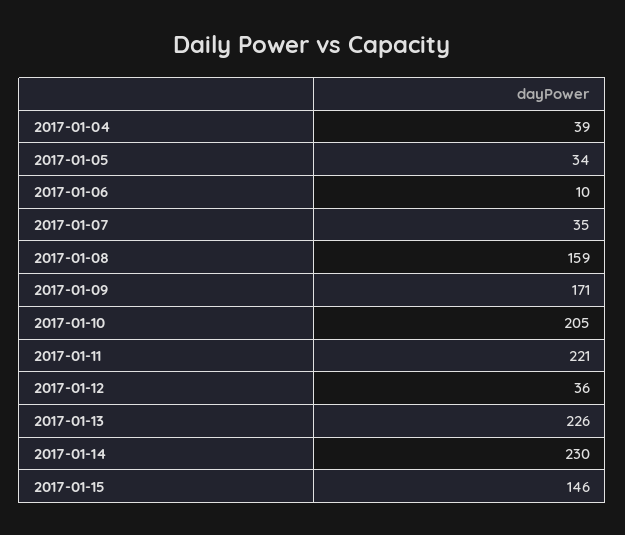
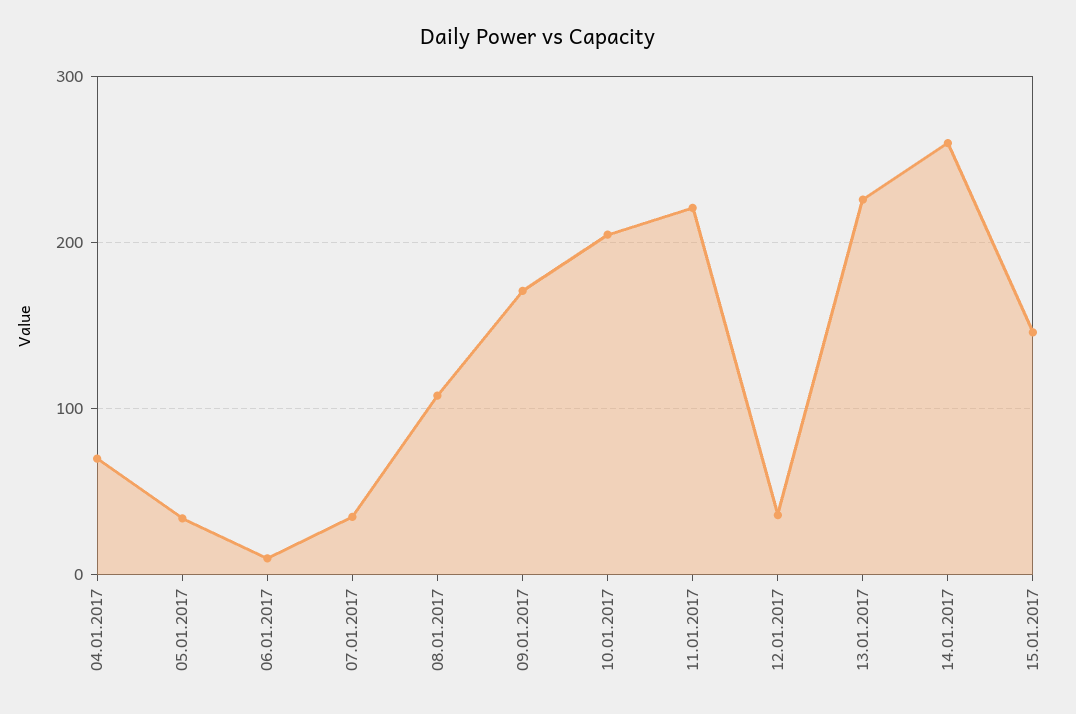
  {
-   "2017-01-04": 39,
+   "2017-01-04": 70,
    "2017-01-05": 34,
    "2017-01-06": 10,
    "2017-01-07": 35,
-   "2017-01-08": 159,
+   "2017-01-08": 110,
    "2017-01-09": 171,
    "2017-01-10": 205,
    "2017-01-11": 221,
    "2017-01-12": 36,
    "2017-01-13": 226,
-   "2017-01-14": 230,
+   "2017-01-14": 260,
    "2017-01-15": 146
  }

